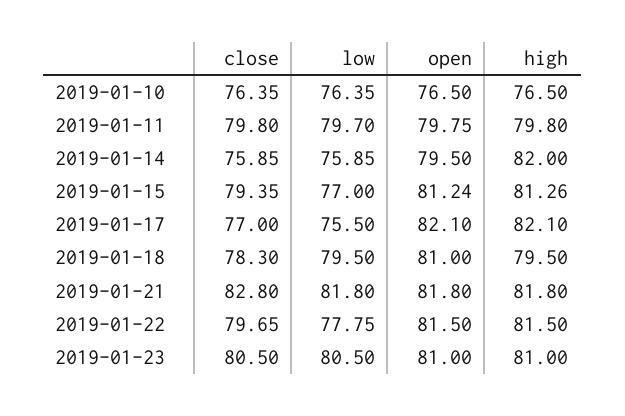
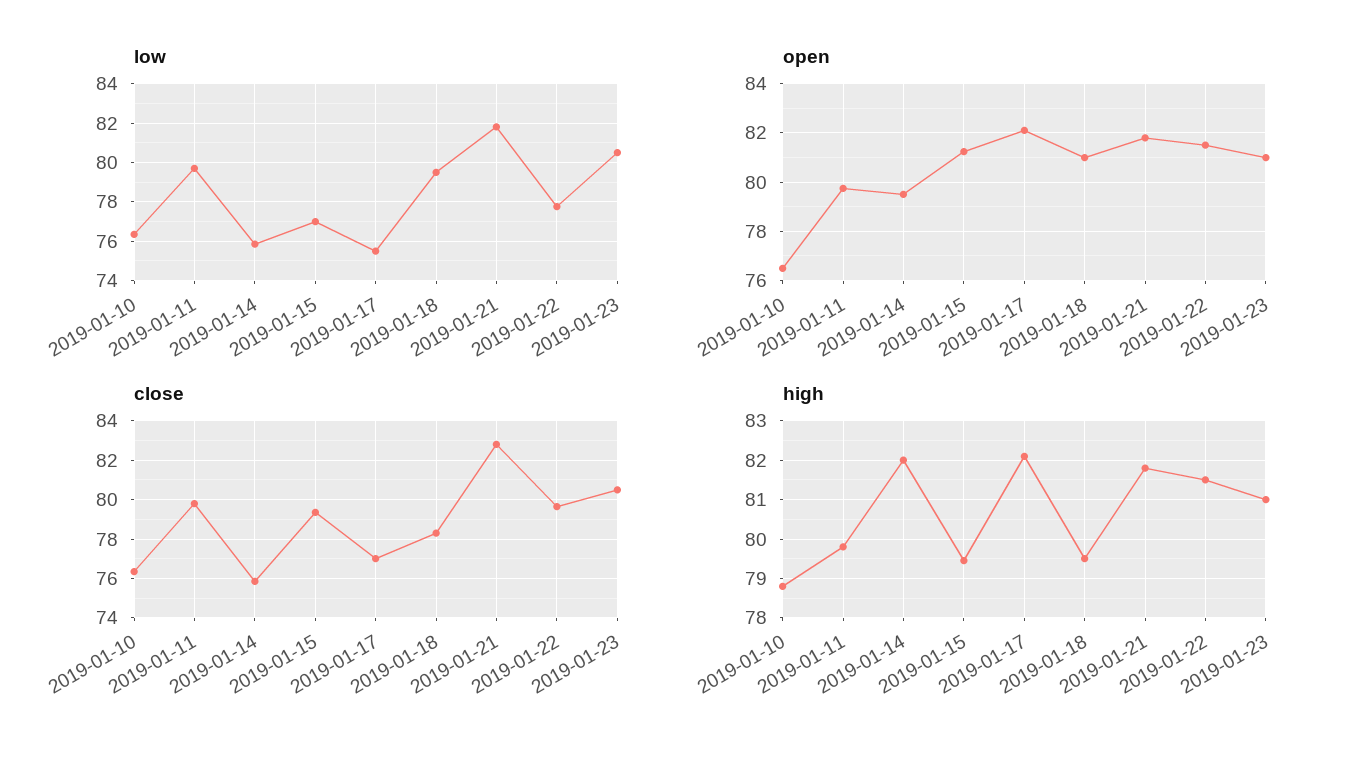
  {
    "close": {
      "2019-01-10": 76.35,
      "2019-01-11": 79.8,
      "2019-01-14": 75.85,
      "2019-01-15": 79.35,
      "2019-01-17": 77,
      "2019-01-18": 78.3,
      "2019-01-21": 82.8,
      "2019-01-22": 79.65,
      "2019-01-23": 80.5
    },
    "low": {
      "2019-01-10": 76.35,
      "2019-01-11": 79.7,
      "2019-01-14": 75.85,
      "2019-01-15": 77,
      "2019-01-17": 75.5,
      "2019-01-18": 79.5,
      "2019-01-21": 81.8,
      "2019-01-22": 77.75,
      "2019-01-23": 80.5
    },
    "open": {
      "2019-01-10": 76.5,
      "2019-01-11": 79.75,
      "2019-01-14": 79.5,
      "2019-01-15": 81.24,
      "2019-01-17": 82.1,
      "2019-01-18": 81,
      "2019-01-21": 81.8,
      "2019-01-22": 81.5,
      "2019-01-23": 81
    },
    "high": {
-     "2019-01-10": 76.5,
+     "2019-01-10": 78.8,
      "2019-01-11": 79.8,
      "2019-01-14": 82,
-     "2019-01-15": 81.26,
+     "2019-01-15": 79.4,
      "2019-01-17": 82.1,
      "2019-01-18": 79.5,
      "2019-01-21": 81.8,
      "2019-01-22": 81.5,
      "2019-01-23": 81
    }
  }

